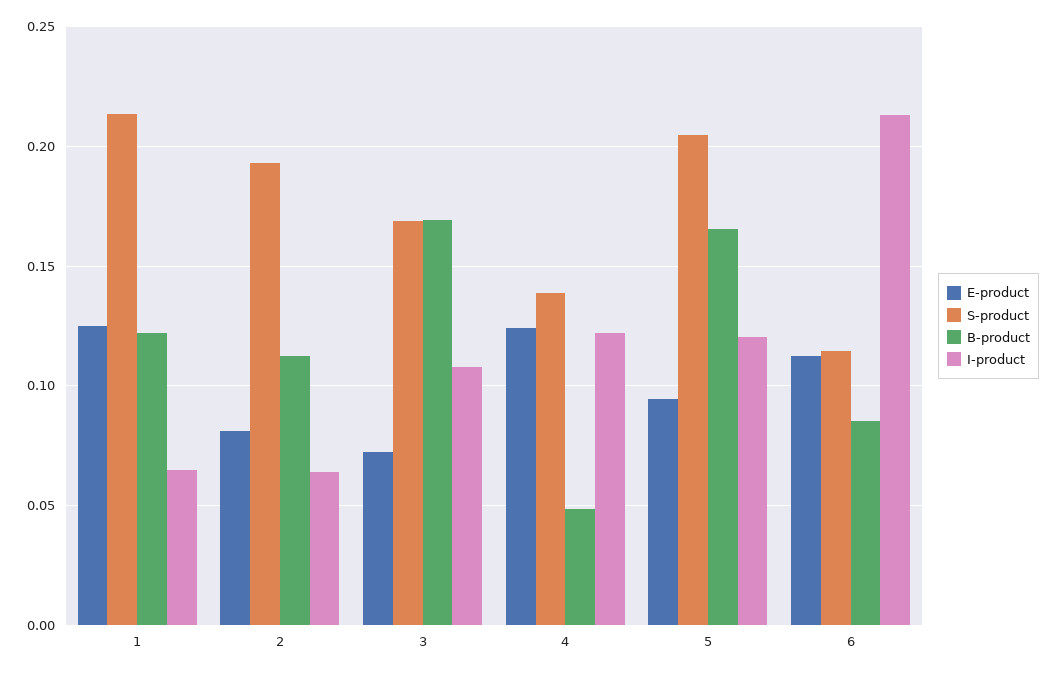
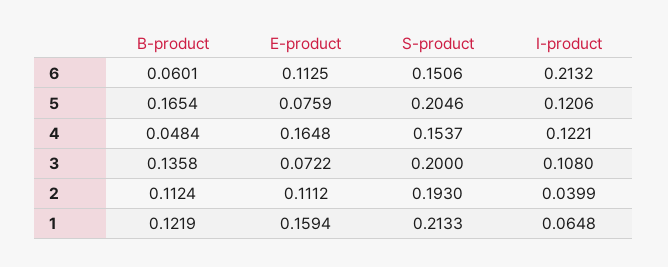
  {
    "E-product": {
-     "1": 0.125,
+     "1": 0.1594,
-     "2": 0.08,
+     "2": 0.1112,
      "3": 0.0722,
-     "4": 0.125,
+     "4": 0.1648,
-     "5": 0.095,
+     "5": 0.0759,
      "6": 0.1125
    },
    "S-product": {
      "1": 0.2133,
      "2": 0.193,
-     "3": 0.17,
+     "3": 0.2,
-     "4": 0.14,
+     "4": 0.1537,
      "5": 0.2046,
-     "6": 0.115
+     "6": 0.1506
    },
    "B-product": {
      "1": 0.1219,
      "2": 0.1124,
-     "3": 0.17,
+     "3": 0.1358,
      "4": 0.0484,
      "5": 0.1654,
-     "6": 0.085
+     "6": 0.0601
    },
    "I-product": {
      "1": 0.0648,
-     "2": 0.065,
+     "2": 0.0399,
      "3": 0.108,
      "4": 0.1221,
      "5": 0.1206,
      "6": 0.2132
    }
  }

